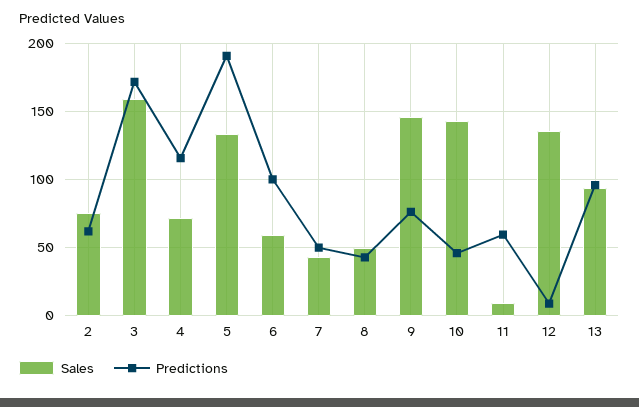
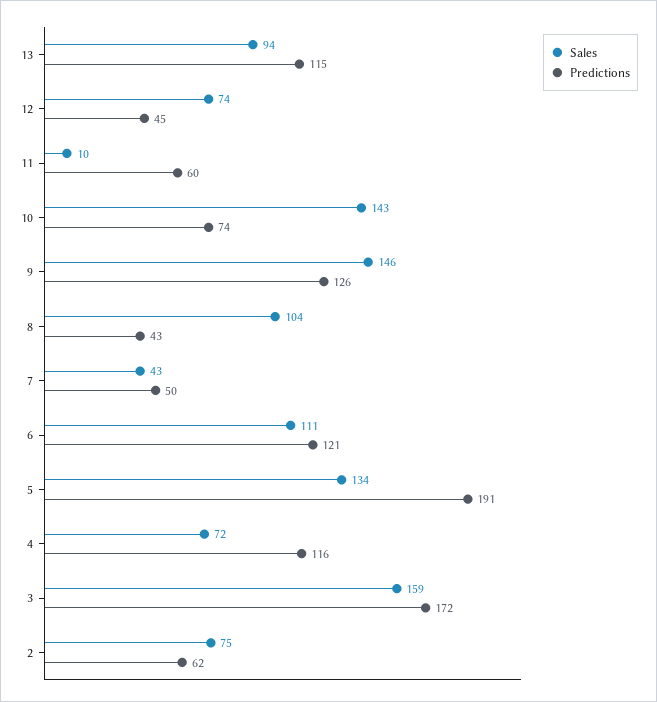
  {
    "Sales": {
      "2": 75,
      "3": 159,
      "4": 72,
      "5": 134,
-     "6": 60,
+     "6": 111,
      "7": 43,
-     "8": 50,
+     "8": 104,
      "9": 146,
      "10": 143,
      "11": 10,
-     "12": 135,
+     "12": 74,
      "13": 94
    },
    "Predictions": {
      "2": 62,
      "3": 172,
      "4": 116,
      "5": 191,
-     "6": 100,
+     "6": 121,
      "7": 50,
      "8": 43,
-     "9": 75,
+     "9": 126,
-     "10": 45,
+     "10": 74,
      "11": 60,
-     "12": 10,
+     "12": 45,
-     "13": 95
+     "13": 115
    }
  }

